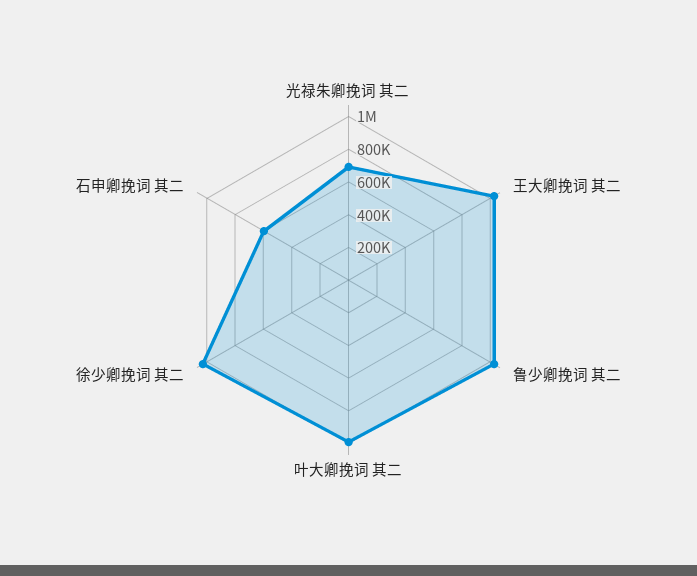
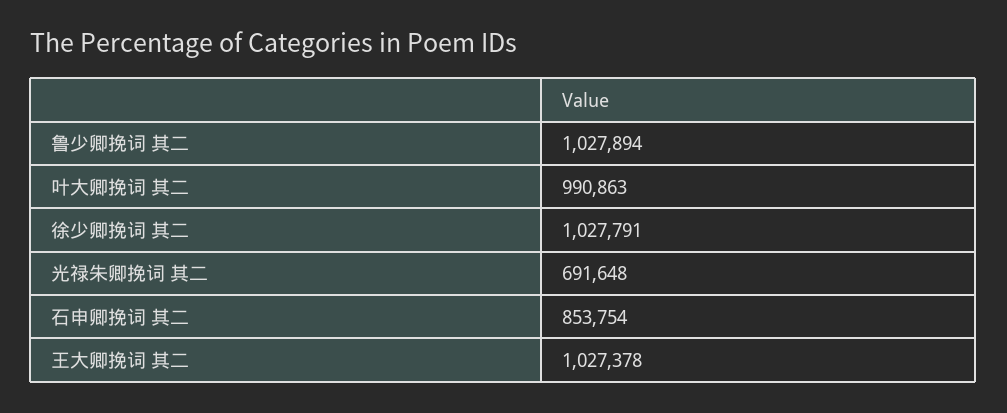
  {
    "光禄朱卿挽词 其二": 691648,
    "王大卿挽词 其二": 1027378,
    "鲁少卿挽词 其二": 1027894,
    "叶大卿挽词 其二": 990863,
    "徐少卿挽词 其二": 1027791,
-   "石申卿挽词 其二": 600000
+   "石申卿挽词 其二": 853754
  }

